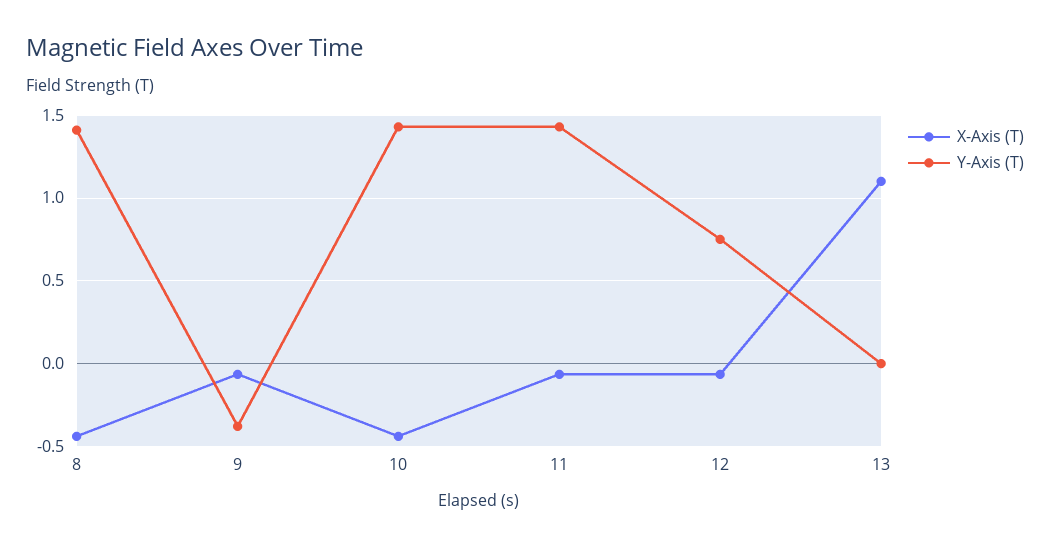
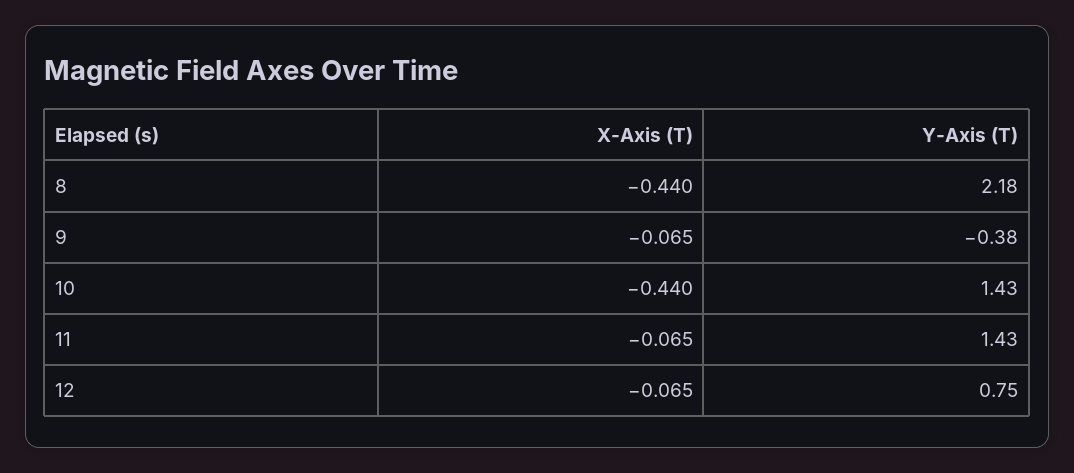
  {
    "X-Axis (T)": {
      "8": -0.44,
      "9": -0.065,
      "10": -0.44,
      "11": -0.065,
-     "12": -0.065,
+     "12": -0.065
-     "13": 1.1
    },
    "Y-Axis (T)": {
-     "8": 1.4,
+     "8": 2.18,
      "9": -0.38,
      "10": 1.43,
      "11": 1.43,
-     "12": 0.75,
+     "12": 0.75
-     "13": 0
    }
  }

